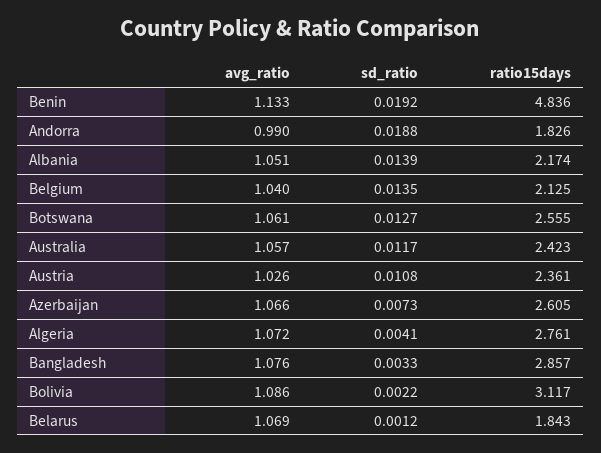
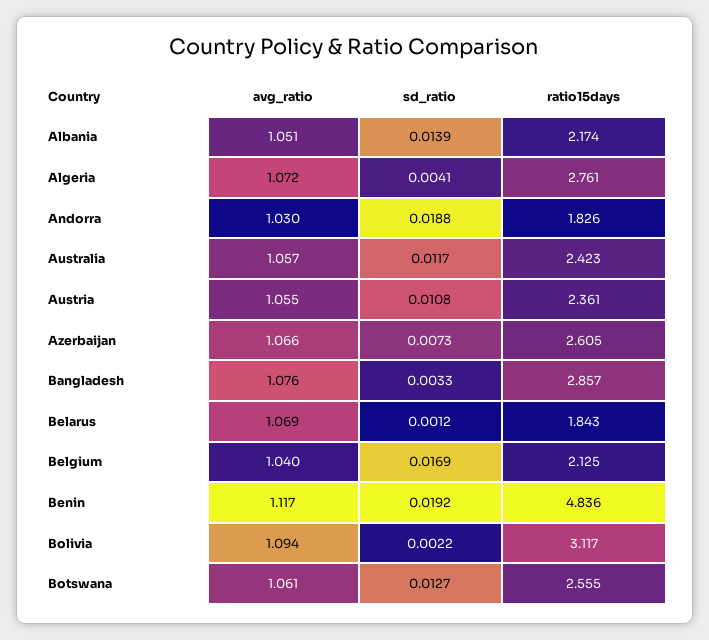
  {
    "avg_ratio": {
-     "Benin": 1.133,
+     "Benin": 1.117,
-     "Andorra": 0.99,
+     "Andorra": 1.03,
      "Albania": 1.051,
      "Belgium": 1.04,
      "Botswana": 1.061,
      "Australia": 1.057,
-     "Austria": 1.026,
+     "Austria": 1.055,
      "Azerbaijan": 1.066,
      "Algeria": 1.072,
      "Bangladesh": 1.076,
-     "Bolivia": 1.086,
+     "Bolivia": 1.094,
      "Belarus": 1.069
    },
    "sd_ratio": {
      "Benin": 0.0192,
      "Andorra": 0.0188,
      "Albania": 0.0139,
-     "Belgium": 0.0135,
+     "Belgium": 0.0169,
      "Botswana": 0.0127,
      "Australia": 0.0117,
      "Austria": 0.0108,
      "Azerbaijan": 0.0073,
      "Algeria": 0.0041,
      "Bangladesh": 0.0033,
      "Bolivia": 0.0022,
      "Belarus": 0.0012
    },
    "ratio15days": {
      "Benin": 4.836,
      "Andorra": 1.826,
      "Albania": 2.174,
      "Belgium": 2.125,
      "Botswana": 2.555,
      "Australia": 2.423,
      "Austria": 2.361,
      "Azerbaijan": 2.605,
      "Algeria": 2.761,
      "Bangladesh": 2.857,
      "Bolivia": 3.117,
      "Belarus": 1.843
    }
  }

